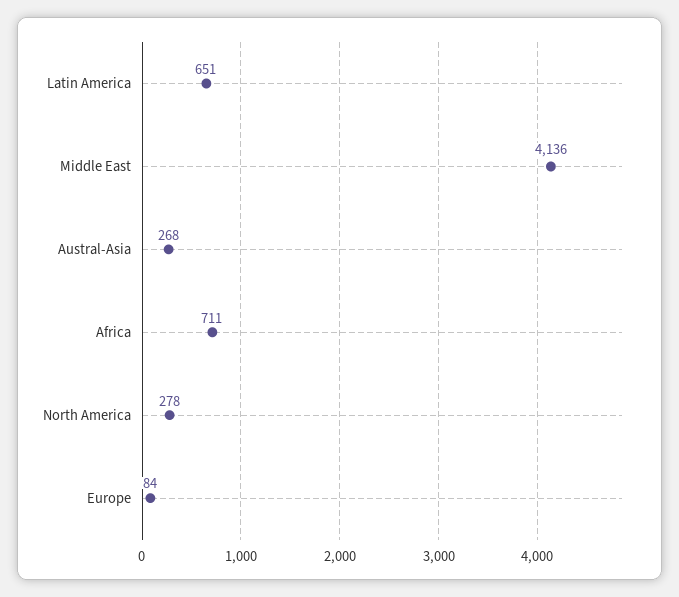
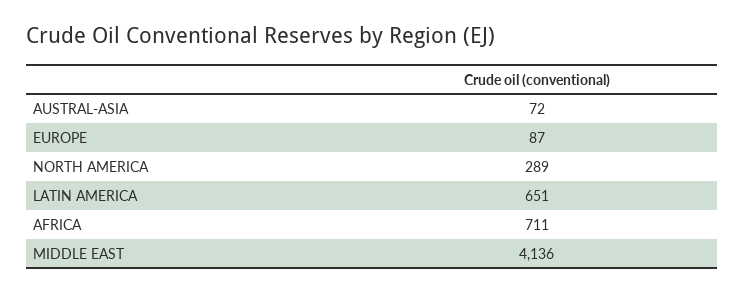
  {
    "Latin America": 651,
    "Middle East": 4136,
-   "Austral-Asia": 268,
+   "Austral-Asia": 72,
    "Africa": 711,
-   "North America": 278,
+   "North America": 289,
-   "Europe": 84
+   "Europe": 87
  }

